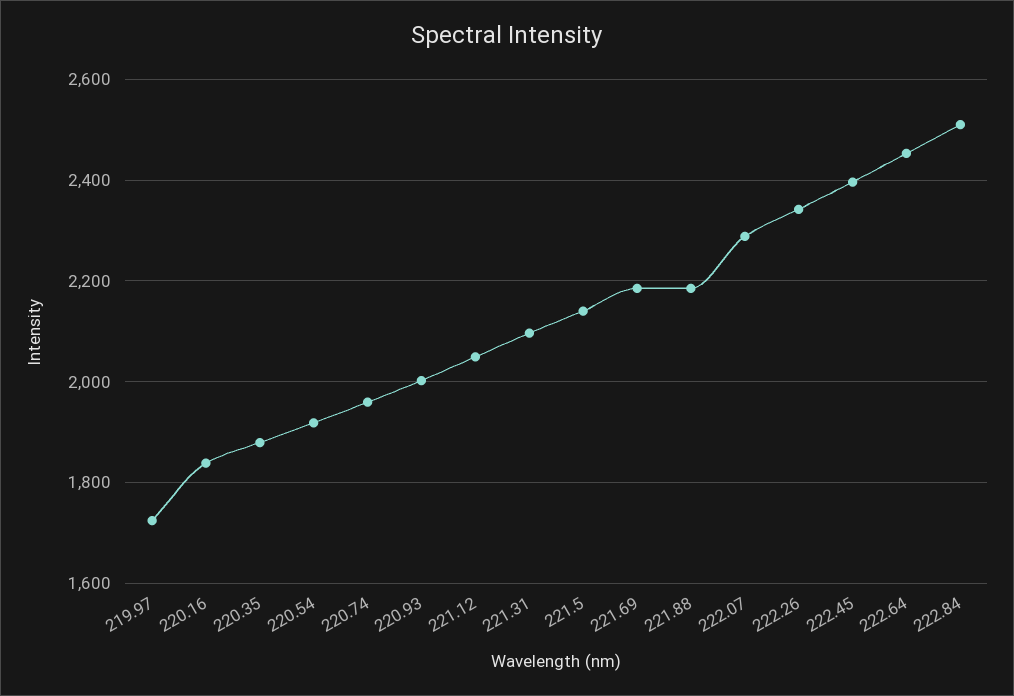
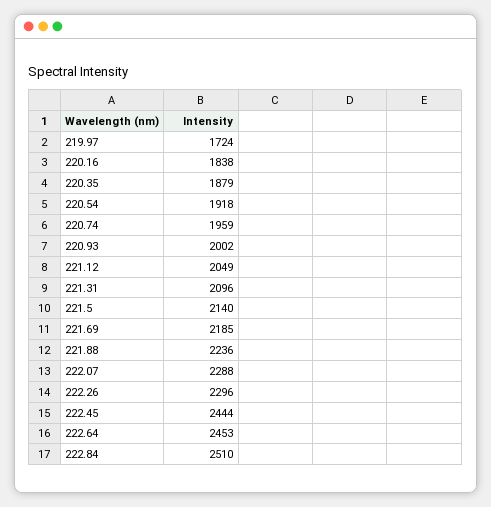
  {
    "219.97": 1724,
    "220.16": 1838,
    "220.35": 1879,
    "220.54": 1918,
    "220.74": 1959,
    "220.93": 2002,
    "221.12": 2049,
    "221.31": 2096,
    "221.5": 2140,
    "221.69": 2185,
-   "221.88": 2180,
+   "221.88": 2236,
    "222.07": 2288,
-   "222.26": 2340,
+   "222.26": 2296,
-   "222.45": 2400,
+   "222.45": 2444,
    "222.64": 2453,
    "222.84": 2510
  }

